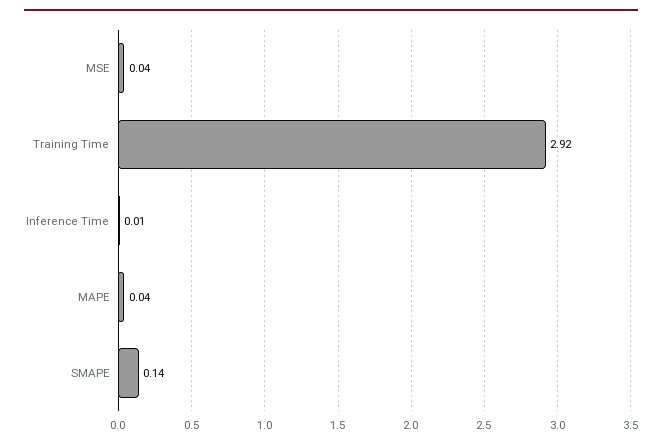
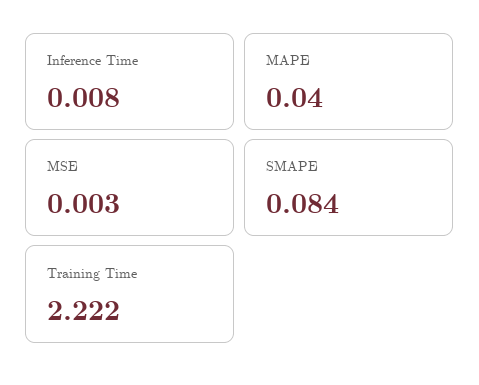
  {
-   "MSE": 0.04,
+   "MSE": 0.003,
-   "Training Time": 2.92,
+   "Training Time": 2.222,
    "Inference Time": 0.008,
    "MAPE": 0.04,
-   "SMAPE": 0.14
+   "SMAPE": 0.084
  }

